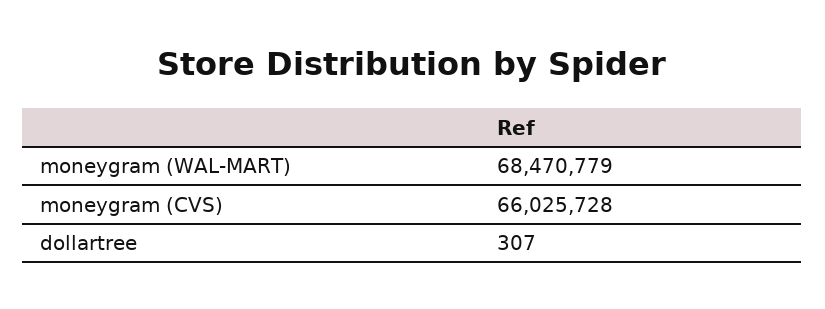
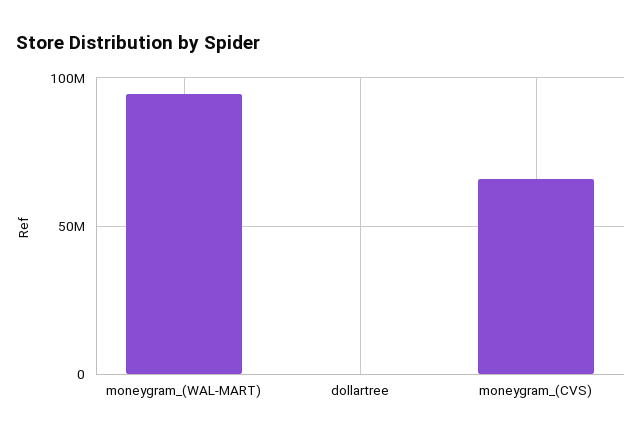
  {
-   "moneygram (WAL-MART)": 68470779,
+   "moneygram (WAL-MART)": 95000000,
    "moneygram (CVS)": 66025728,
    "dollartree": 307
  }

